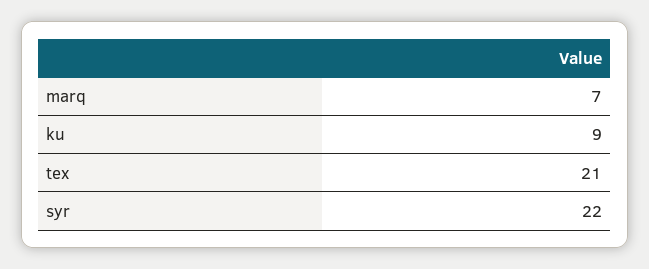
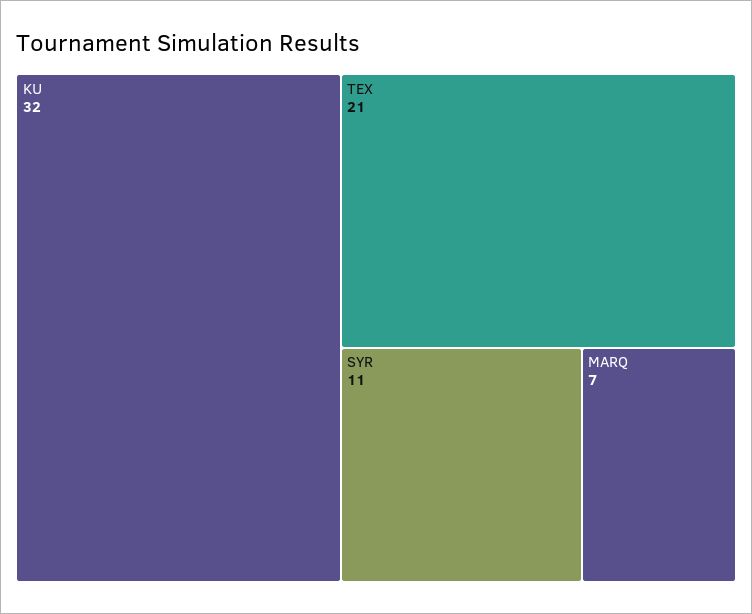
  {
    "marq": 7,
-   "ku": 9,
+   "ku": 32,
    "tex": 21,
-   "syr": 22
+   "syr": 11
  }

